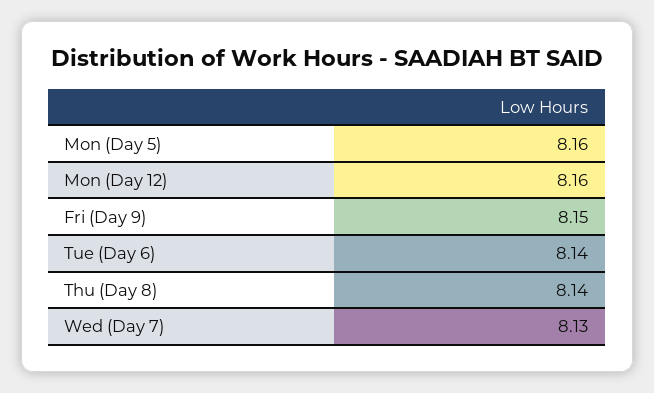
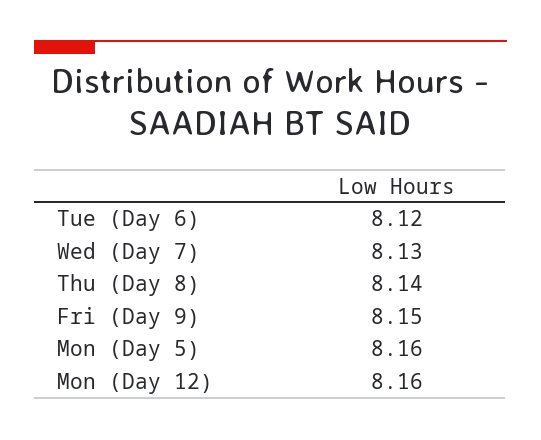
  {
    "Mon (Day 5)": 8.16,
    "Mon (Day 12)": 8.16,
    "Fri (Day 9)": 8.15,
-   "Tue (Day 6)": 8.14,
+   "Tue (Day 6)": 8.12,
    "Thu (Day 8)": 8.14,
    "Wed (Day 7)": 8.13
  }

